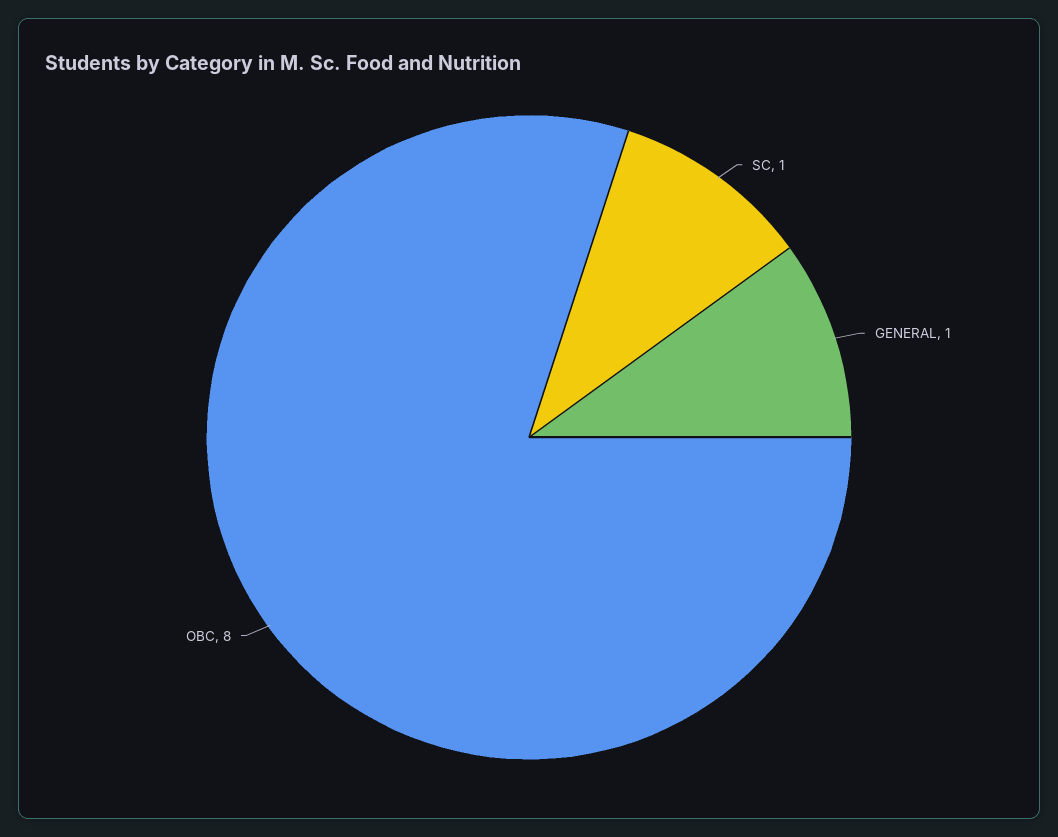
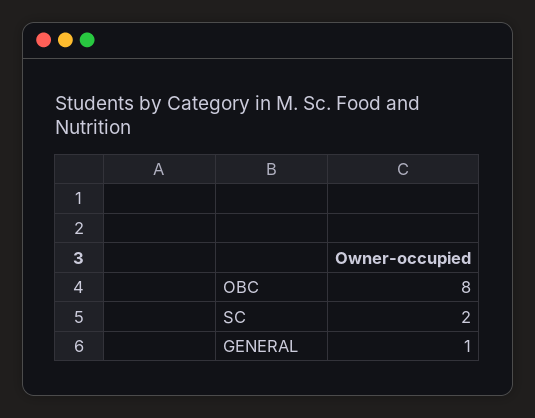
  {
-   "SC": 1,
+   "SC": 2,
    "GENERAL": 1,
    "OBC": 8
  }

